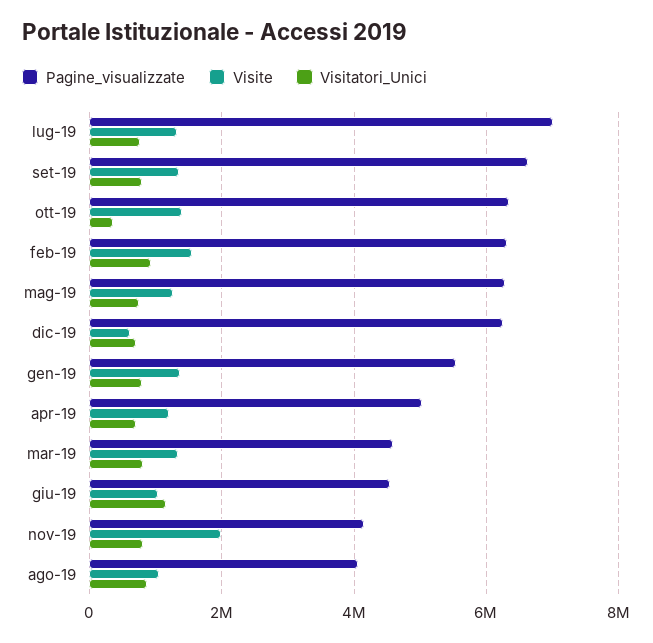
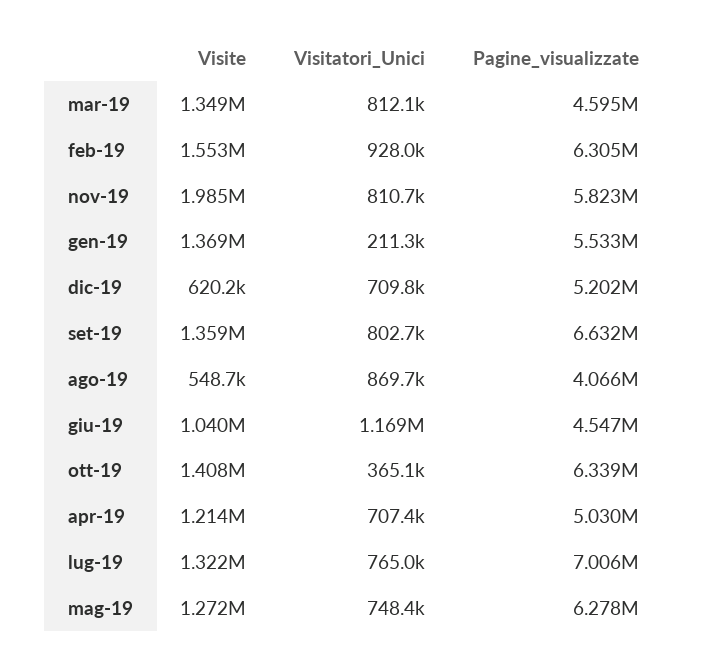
  {
    "Pagine_visualizzate": {
      "lug-19": 7006000,
      "set-19": 6632000,
      "ott-19": 6339000,
      "feb-19": 6305000,
      "mag-19": 6278000,
-     "dic-19": 6200000,
+     "dic-19": 5202000,
      "gen-19": 5533000,
      "apr-19": 5030000,
      "mar-19": 4595000,
      "giu-19": 4547000,
-     "nov-19": 4200000,
+     "nov-19": 5823000,
      "ago-19": 4066000
    },
    "Visite": {
      "lug-19": 1322000,
      "set-19": 1359000,
      "ott-19": 1408000,
      "feb-19": 1553000,
      "mag-19": 1272000,
      "dic-19": 620200,
      "gen-19": 1369000,
      "apr-19": 1214000,
      "mar-19": 1349000,
      "giu-19": 1040000,
      "nov-19": 1985000,
-     "ago-19": 1000000
+     "ago-19": 548700
    },
    "Visitatori_Unici": {
      "lug-19": 765000,
      "set-19": 802700,
      "ott-19": 365100,
      "feb-19": 928000,
      "mag-19": 748400,
      "dic-19": 709800,
-     "gen-19": 800000,
+     "gen-19": 211300,
      "apr-19": 707400,
      "mar-19": 812100,
      "giu-19": 1169000,
      "nov-19": 810700,
      "ago-19": 869700
    }
  }

